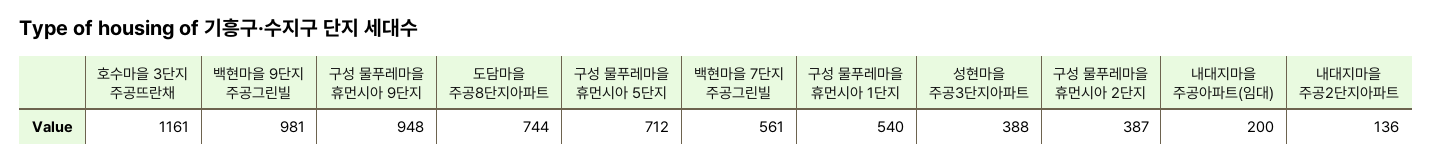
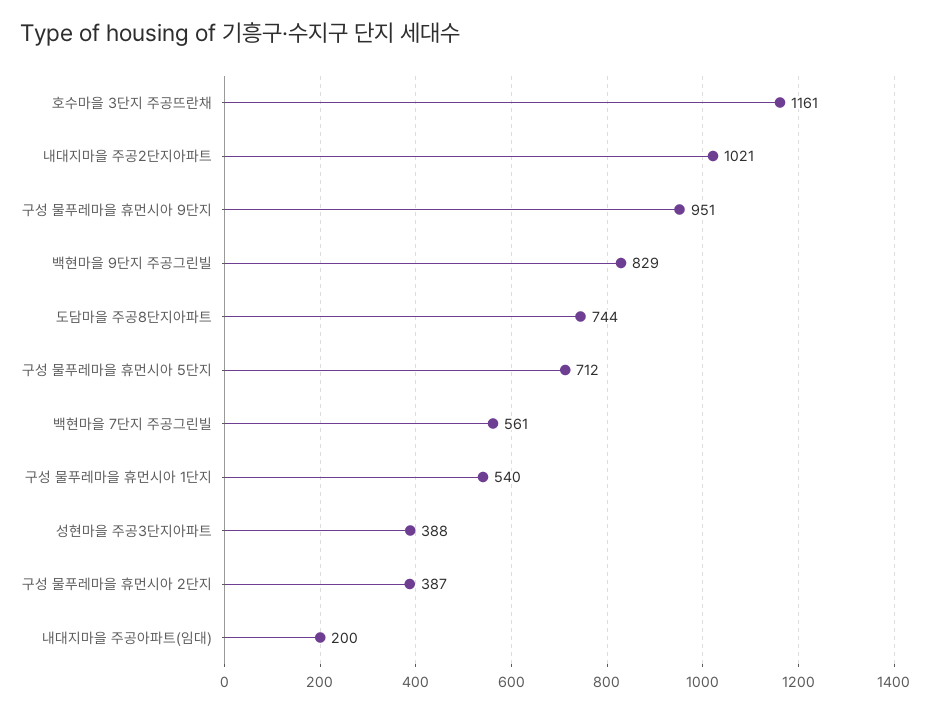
  {
    "호수마을 3단지 주공뜨란채": 1161,
-   "백현마을 9단지 주공그린빌": 981,
+   "백현마을 9단지 주공그린빌": 829,
-   "구성 물푸레마을 휴먼시아 9단지": 948,
+   "구성 물푸레마을 휴먼시아 9단지": 951,
    "도담마을 주공8단지아파트": 744,
    "구성 물푸레마을 휴먼시아 5단지": 712,
    "백현마을 7단지 주공그린빌": 561,
    "구성 물푸레마을 휴먼시아 1단지": 540,
    "성현마을 주공3단지아파트": 388,
    "구성 물푸레마을 휴먼시아 2단지": 387,
    "내대지마을 주공아파트(임대)": 200,
-   "내대지마을 주공2단지아파트": 136
+   "내대지마을 주공2단지아파트": 1021
  }

